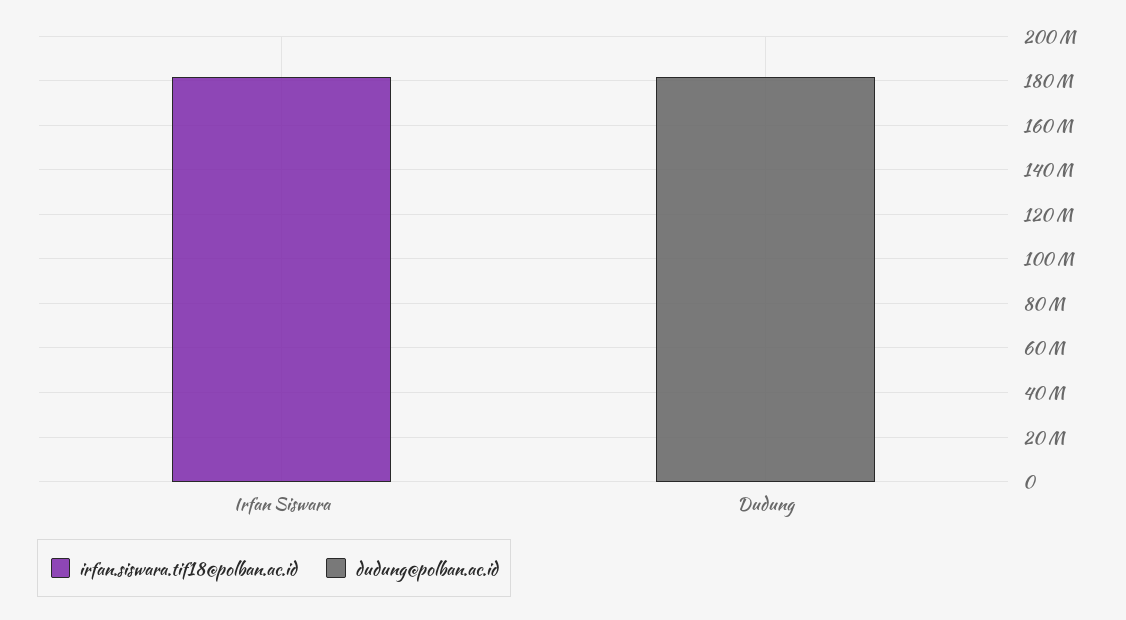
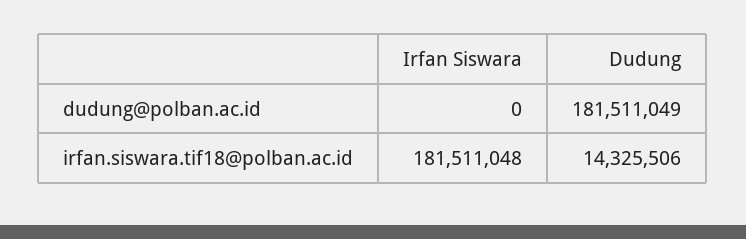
  {
    "irfan.siswara.tif18@polban.ac.id": {
      "Irfan Siswara": 181511048,
-     "Dudung": 0
+     "Dudung": 14325506
    },
    "dudung@polban.ac.id": {
      "Irfan Siswara": 0,
      "Dudung": 181511049
    }
  }

